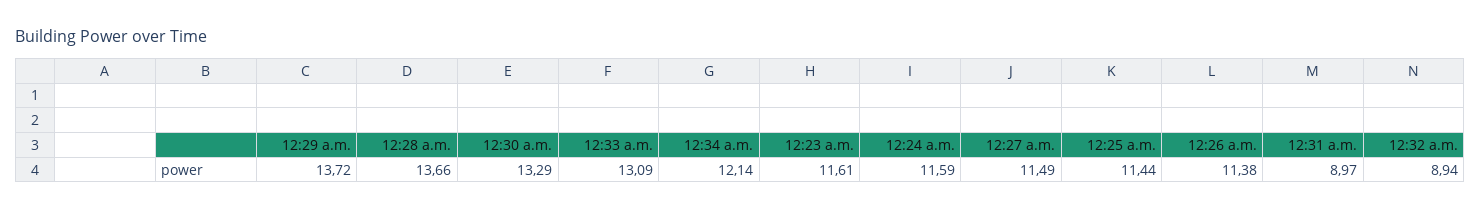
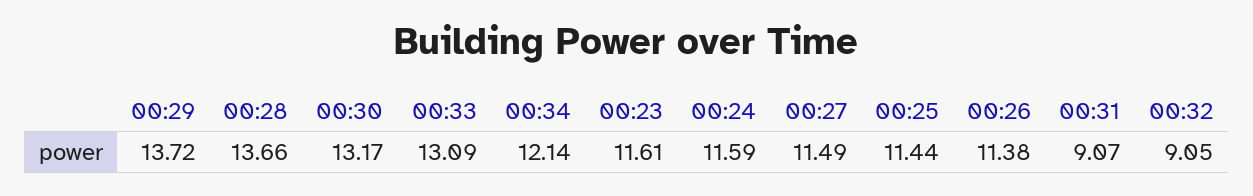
  {
    "12:29 a.m.": 13.72,
    "12:28 a.m.": 13.66,
-   "12:30 a.m.": 13.29,
+   "12:30 a.m.": 13.17,
    "12:33 a.m.": 13.09,
    "12:34 a.m.": 12.14,
    "12:23 a.m.": 11.61,
    "12:24 a.m.": 11.59,
    "12:27 a.m.": 11.49,
    "12:25 a.m.": 11.44,
    "12:26 a.m.": 11.38,
-   "12:31 a.m.": 8.97,
+   "12:31 a.m.": 9.07,
-   "12:32 a.m.": 8.94
+   "12:32 a.m.": 9.05
  }

